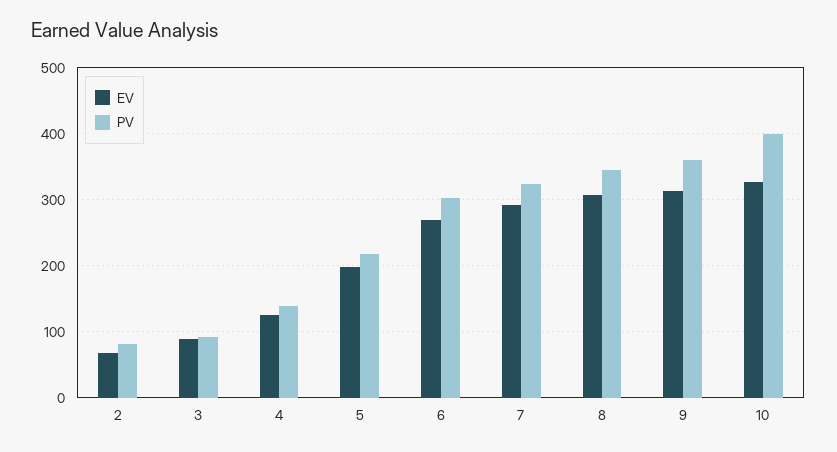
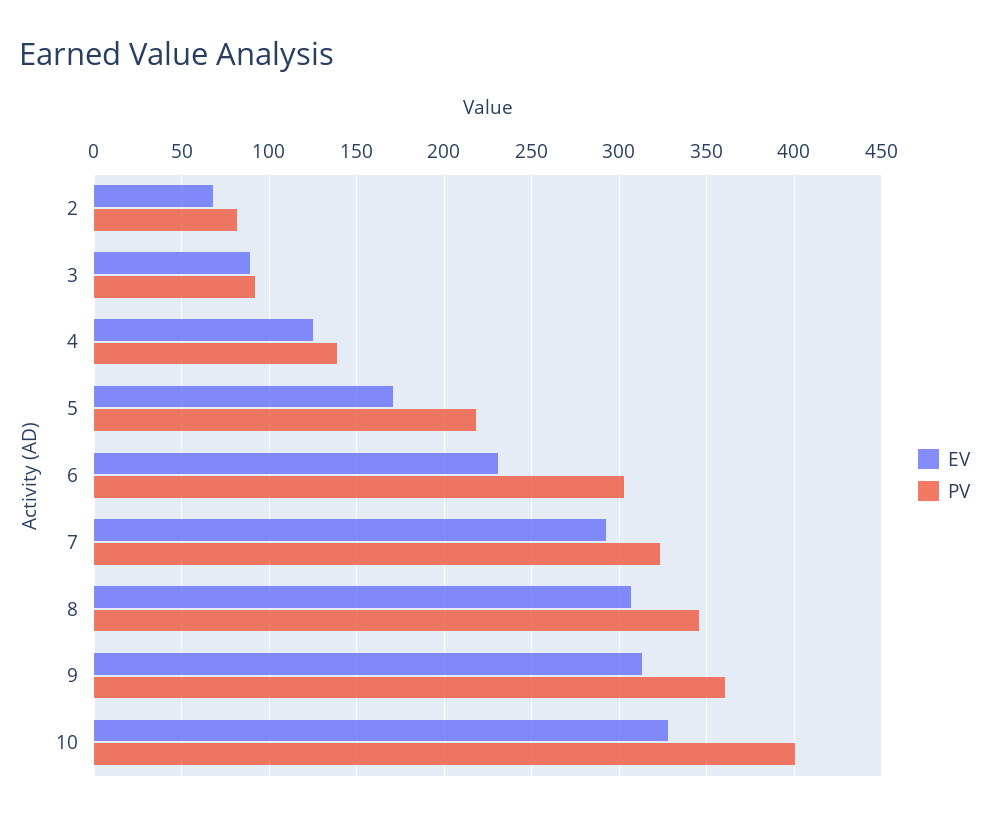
  {
    "EV": {
      "2": 70,
      "3": 90,
      "4": 125,
-     "5": 200,
+     "5": 170,
-     "6": 270,
+     "6": 230,
      "7": 295,
      "8": 305,
      "9": 315,
      "10": 330
    },
    "PV": {
      "2": 80,
      "3": 90,
      "4": 140,
      "5": 220,
      "6": 305,
      "7": 325,
      "8": 345,
      "9": 360,
      "10": 400
    }
  }

